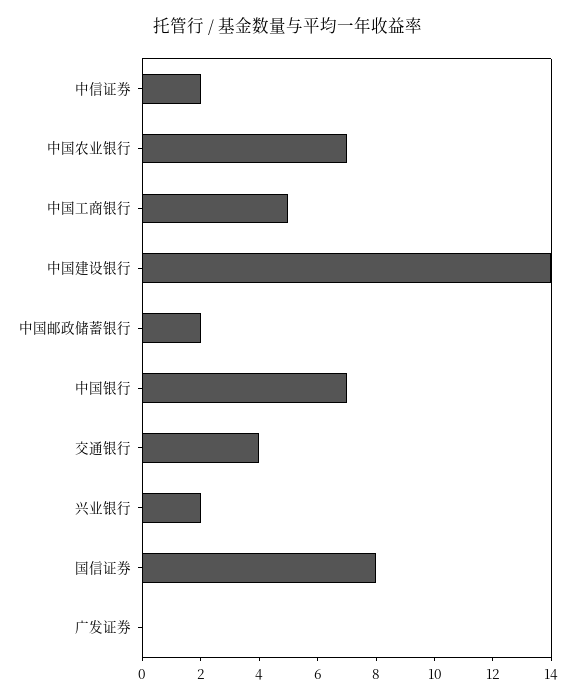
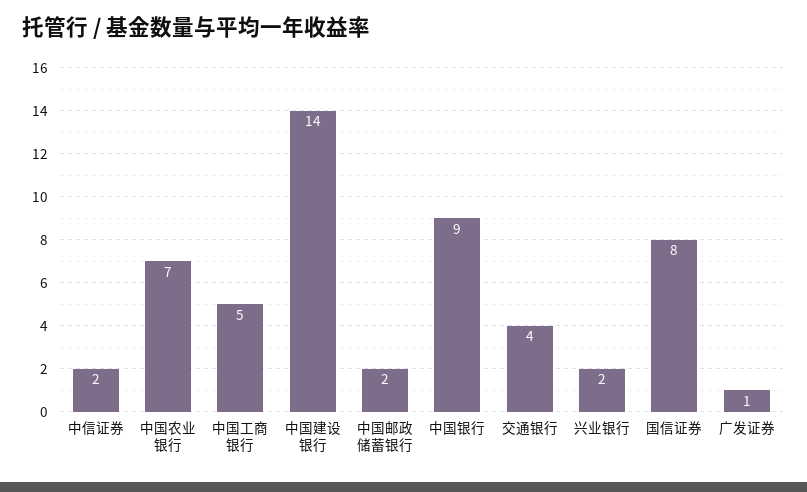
  {
    "中信证券": 2,
    "中国农业银行": 7,
    "中国工商银行": 5,
    "中国建设银行": 14,
    "中国邮政储蓄银行": 2,
-   "中国银行": 7,
+   "中国银行": 9,
    "交通银行": 4,
    "兴业银行": 2,
    "国信证券": 8,
-   "广发证券": 0
+   "广发证券": 1
  }

